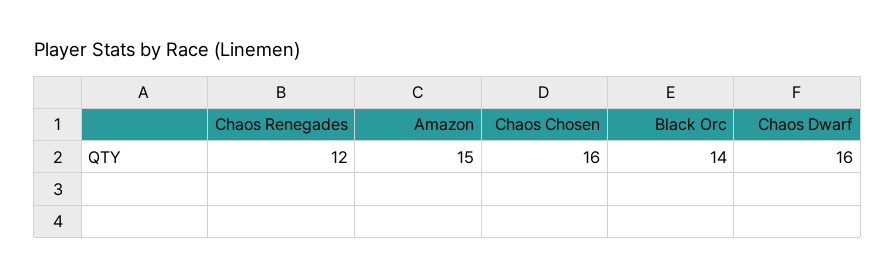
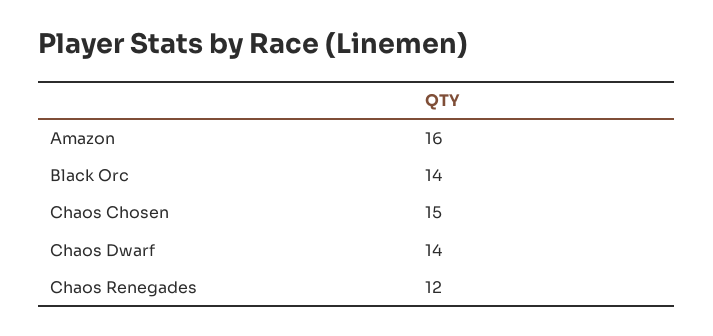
  {
    "Chaos Renegades": 12,
-   "Amazon": 15,
+   "Amazon": 16,
-   "Chaos Chosen": 16,
+   "Chaos Chosen": 15,
    "Black Orc": 14,
-   "Chaos Dwarf": 16
+   "Chaos Dwarf": 14
  }

